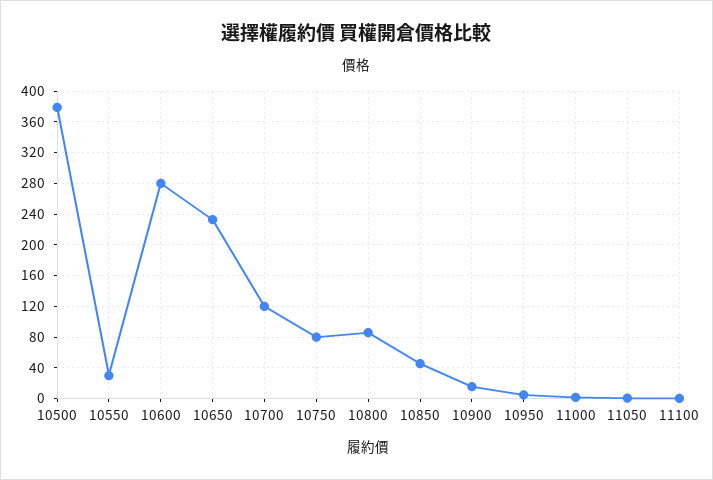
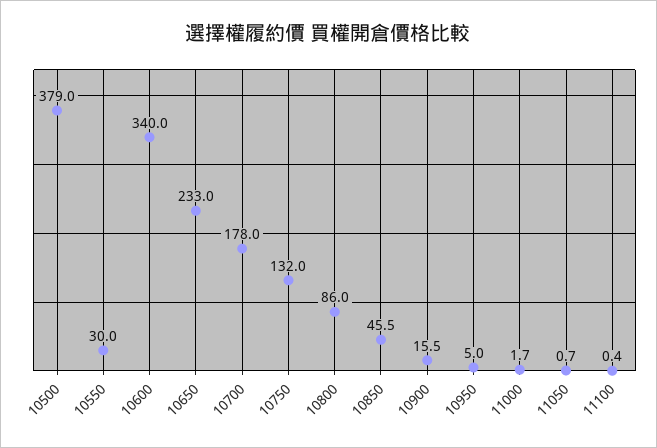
  {
    "10500": 379,
    "10550": 30,
-   "10600": 280,
+   "10600": 340,
    "10650": 233,
-   "10700": 120,
+   "10700": 178,
-   "10750": 80,
+   "10750": 132,
    "10800": 86,
    "10850": 45.5,
    "10900": 15.5,
    "10950": 5,
    "11000": 1.7,
    "11050": 0.7,
    "11100": 0.4
  }

